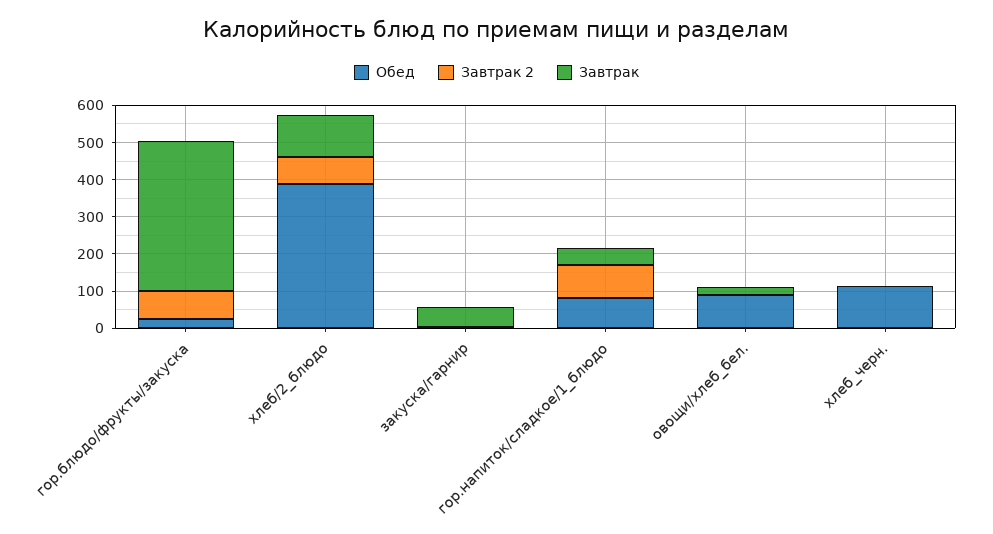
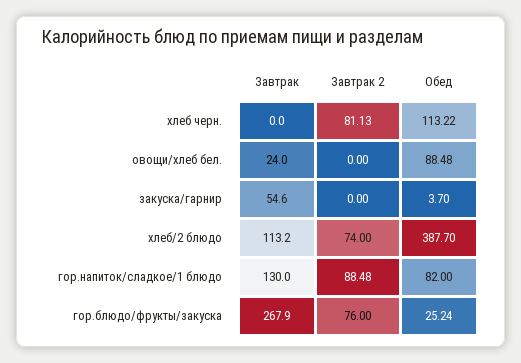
  {
    "Обед": {
      "гор.блюдо/фрукты/закуска": 25.24,
      "хлеб/2_блюдо": 387.7,
      "закуска/гарнир": 3.7,
      "гор.напиток/сладкое/1_блюдо": 82,
      "овощи/хлеб_бел.": 88.48,
      "хлеб_черн.": 113.22
    },
    "Завтрак 2": {
      "гор.блюдо/фрукты/закуска": 76,
      "хлеб/2_блюдо": 74,
      "закуска/гарнир": 0,
      "гор.напиток/сладкое/1_блюдо": 88.48,
      "овощи/хлеб_бел.": 0,
-     "хлеб_черн.": 0
+     "хлеб_черн.": 81.13
    },
    "Завтрак": {
-     "гор.блюдо/фрукты/закуска": 400,
+     "гор.блюдо/фрукты/закуска": 267.9,
      "хлеб/2_блюдо": 113.2,
      "закуска/гарнир": 54.6,
-     "гор.напиток/сладкое/1_блюдо": 50,
+     "гор.напиток/сладкое/1_блюдо": 130,
      "овощи/хлеб_бел.": 24,
      "хлеб_черн.": 0
    }
  }

